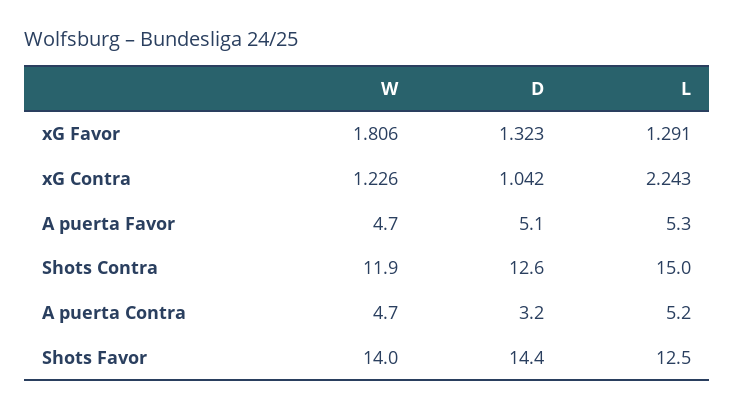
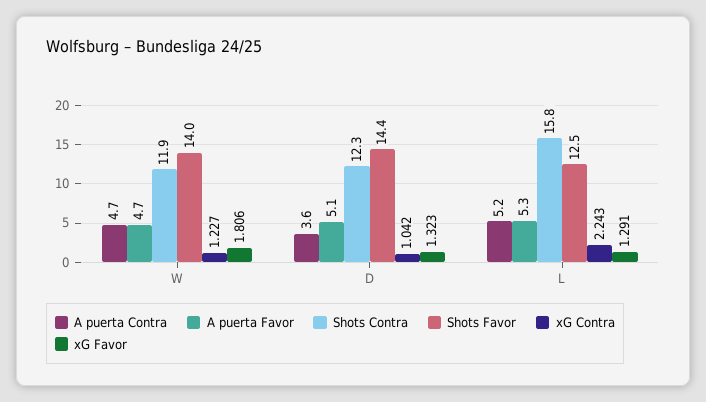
  {
    "xG Favor": {
      "W": 1.806,
      "D": 1.323,
      "L": 1.291
    },
    "xG Contra": {
-     "W": 1.226,
+     "W": 1.227,
      "D": 1.042,
      "L": 2.243
    },
    "A puerta Favor": {
      "W": 4.7,
      "D": 5.1,
      "L": 5.3
    },
    "Shots Contra": {
      "W": 11.9,
-     "D": 12.6,
+     "D": 12.3,
-     "L": 15
+     "L": 15.8
    },
    "A puerta Contra": {
      "W": 4.7,
-     "D": 3.2,
+     "D": 3.6,
      "L": 5.2
    },
    "Shots Favor": {
      "W": 14,
      "D": 14.4,
      "L": 12.5
    }
  }

